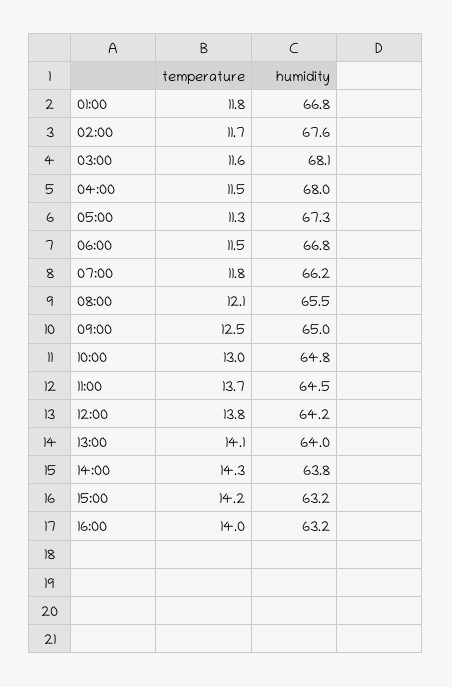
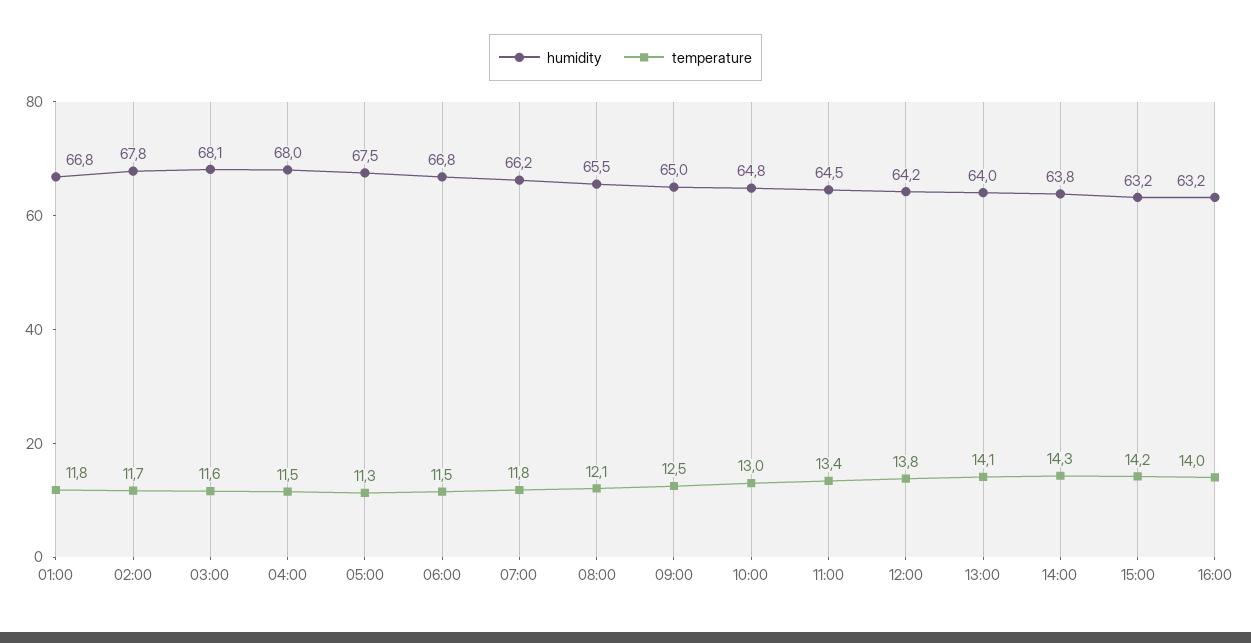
  {
    "temperature": {
      "01:00": 11.8,
      "02:00": 11.7,
      "03:00": 11.6,
      "04:00": 11.5,
      "05:00": 11.3,
      "06:00": 11.5,
      "07:00": 11.8,
      "08:00": 12.1,
      "09:00": 12.5,
      "10:00": 13,
-     "11:00": 13.7,
+     "11:00": 13.4,
      "12:00": 13.8,
      "13:00": 14.1,
      "14:00": 14.3,
      "15:00": 14.2,
      "16:00": 14
    },
    "humidity": {
      "01:00": 66.8,
-     "02:00": 67.6,
+     "02:00": 67.8,
      "03:00": 68.1,
      "04:00": 68,
-     "05:00": 67.3,
+     "05:00": 67.5,
      "06:00": 66.8,
      "07:00": 66.2,
      "08:00": 65.5,
      "09:00": 65,
      "10:00": 64.8,
      "11:00": 64.5,
      "12:00": 64.2,
      "13:00": 64,
      "14:00": 63.8,
      "15:00": 63.2,
      "16:00": 63.2
    }
  }

